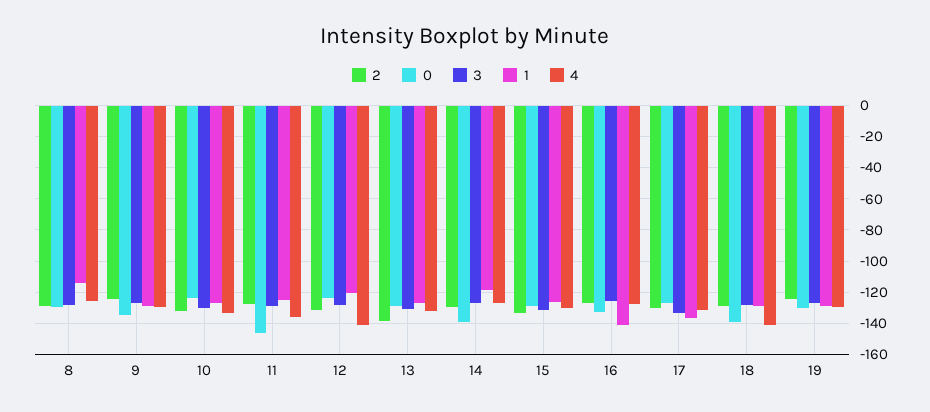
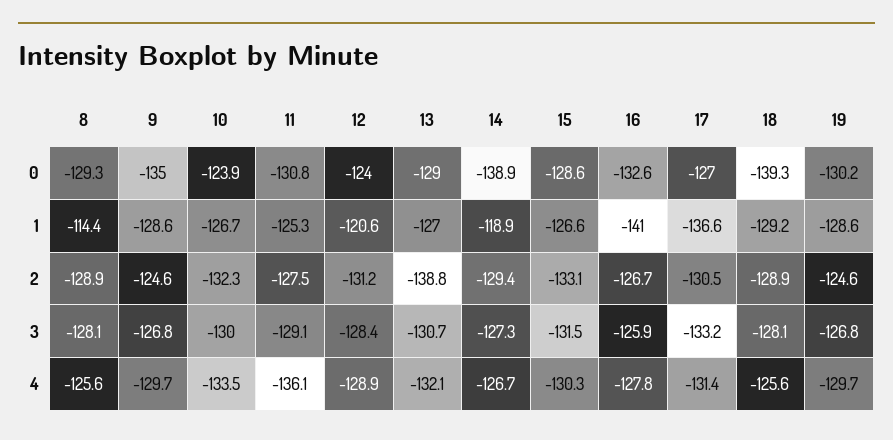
  {
    "2": {
      "8": -128.9,
      "9": -124.6,
      "10": -132.3,
      "11": -127.5,
      "12": -131.2,
      "13": -138.8,
      "14": -129.4,
      "15": -133.1,
      "16": -126.7,
      "17": -130.5,
      "18": -128.9,
      "19": -124.6
    },
    "0": {
      "8": -129.3,
      "9": -135,
      "10": -123.9,
-     "11": -145,
+     "11": -130.8,
      "12": -124,
      "13": -129,
      "14": -138.9,
      "15": -128.6,
      "16": -132.6,
      "17": -127,
      "18": -139.3,
      "19": -130.2
    },
    "3": {
      "8": -128.1,
      "9": -126.8,
      "10": -130,
      "11": -129.1,
      "12": -128.4,
      "13": -130.7,
      "14": -127.3,
      "15": -131.5,
      "16": -125.9,
      "17": -133.2,
      "18": -128.1,
      "19": -126.8
    },
    "1": {
      "8": -114.4,
      "9": -128.6,
      "10": -126.7,
      "11": -125.3,
      "12": -120.6,
      "13": -127,
      "14": -118.9,
      "15": -126.6,
      "16": -141,
      "17": -136.6,
      "18": -129.2,
      "19": -128.6
    },
    "4": {
      "8": -125.6,
      "9": -129.7,
      "10": -133.5,
      "11": -136.1,
-     "12": -140,
+     "12": -128.9,
      "13": -132.1,
      "14": -126.7,
      "15": -130.3,
      "16": -127.8,
      "17": -131.4,
-     "18": -140,
+     "18": -125.6,
      "19": -129.7
    }
  }

